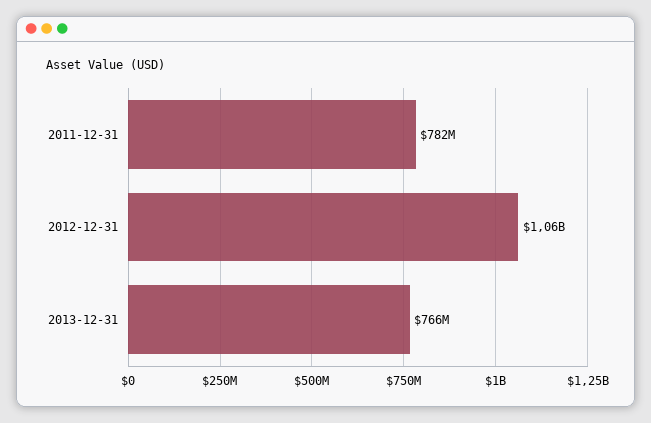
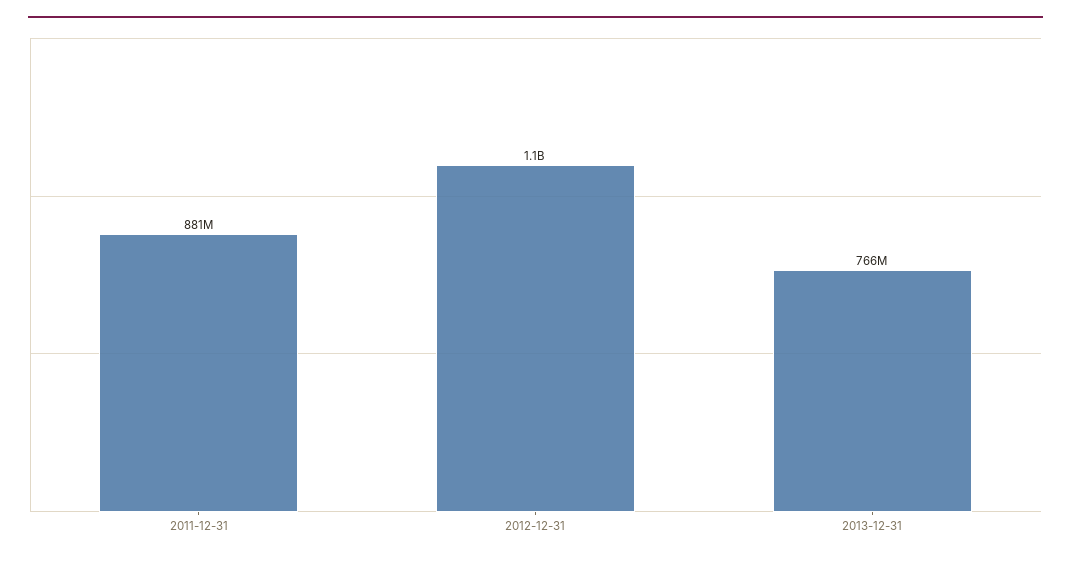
  {
-   "2011-12-31": 782000000,
+   "2011-12-31": 881000000,
    "2012-12-31": 1060000000,
    "2013-12-31": 766000000
  }

